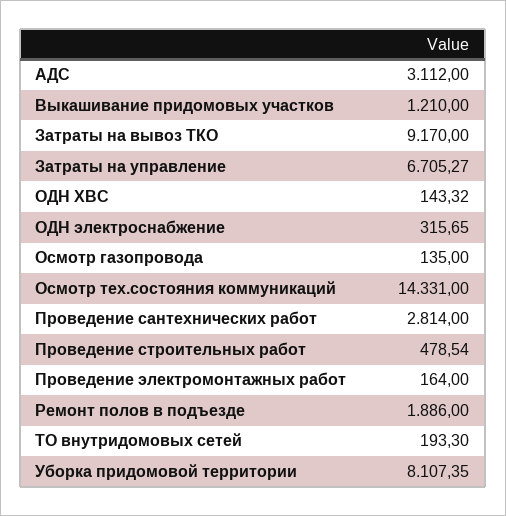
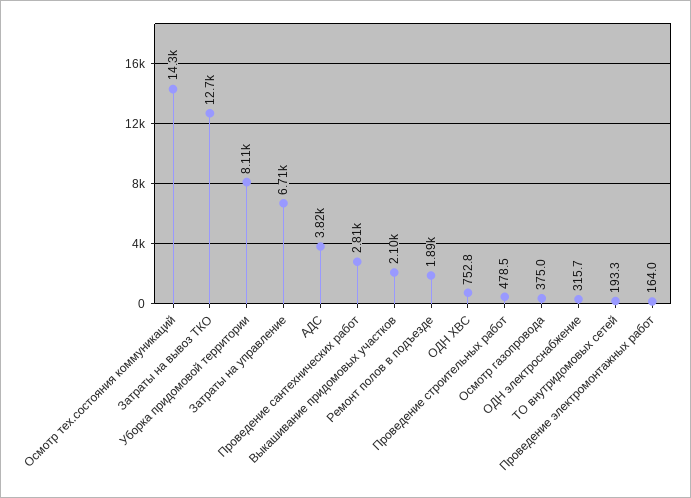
  {
-   "АДС": 3112,
+   "АДС": 3820,
-   "Выкашивание придомовых участков": 1210,
+   "Выкашивание придомовых участков": 2100,
-   "Затраты на вывоз ТКО": 9170,
+   "Затраты на вывоз ТКО": 12700,
    "Затраты на управление": 6705.27,
-   "ОДН ХВС": 143.32,
+   "ОДН ХВС": 752.8,
    "ОДН электроснабжение": 315.65,
-   "Осмотр газопровода": 135,
+   "Осмотр газопровода": 375,
    "Осмотр тех.состояния коммуникаций": 14331,
    "Проведение сантехнических работ": 2814,
    "Проведение строительных работ": 478.54,
    "Проведение электромонтажных работ": 164,
    "Ремонт полов в подъезде": 1886,
    "ТО внутридомовых сетей": 193.3,
    "Уборка придомовой территории": 8107.35
  }

